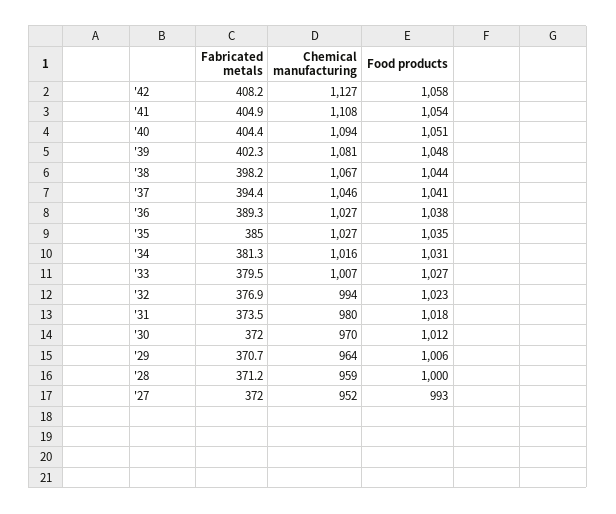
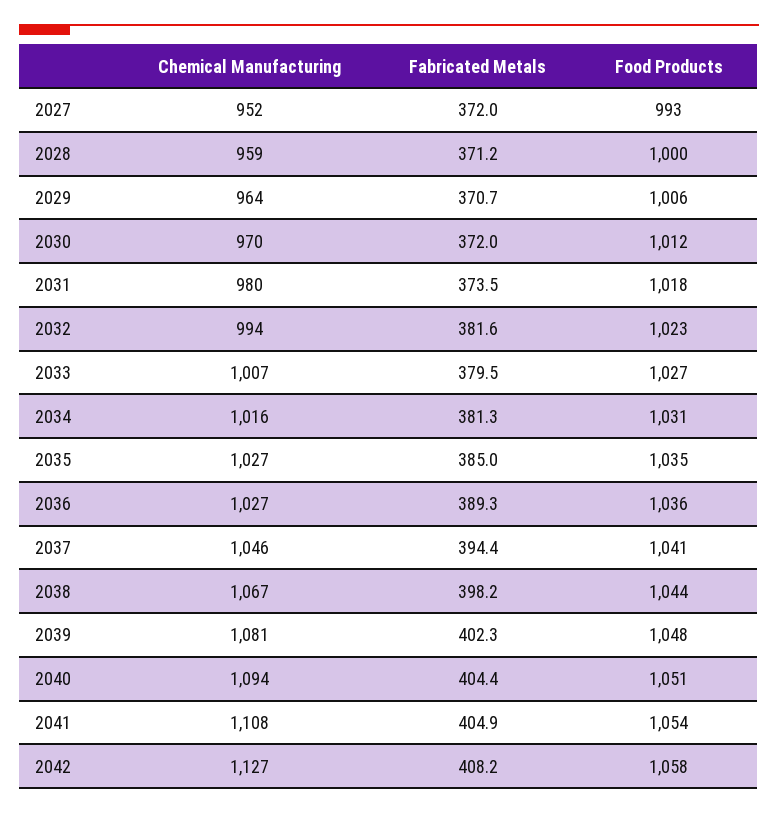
  {
    "Fabricated metals": {
      "'42": 408.2,
      "'41": 404.9,
      "'40": 404.4,
      "'39": 402.3,
      "'38": 398.2,
      "'37": 394.4,
      "'36": 389.3,
      "'35": 385,
      "'34": 381.3,
      "'33": 379.5,
-     "'32": 376.9,
+     "'32": 381.6,
      "'31": 373.5,
      "'30": 372,
      "'29": 370.7,
      "'28": 371.2,
      "'27": 372
    },
    "Chemical manufacturing": {
      "'42": 1127,
      "'41": 1108,
      "'40": 1094,
      "'39": 1081,
      "'38": 1067,
      "'37": 1046,
      "'36": 1027,
      "'35": 1027,
      "'34": 1016,
      "'33": 1007,
      "'32": 994,
      "'31": 980,
      "'30": 970,
      "'29": 964,
      "'28": 959,
      "'27": 952
    },
    "Food products": {
      "'42": 1058,
      "'41": 1054,
      "'40": 1051,
      "'39": 1048,
      "'38": 1044,
      "'37": 1041,
-     "'36": 1038,
+     "'36": 1036,
      "'35": 1035,
      "'34": 1031,
      "'33": 1027,
      "'32": 1023,
      "'31": 1018,
      "'30": 1012,
      "'29": 1006,
      "'28": 1000,
      "'27": 993
    }
  }

